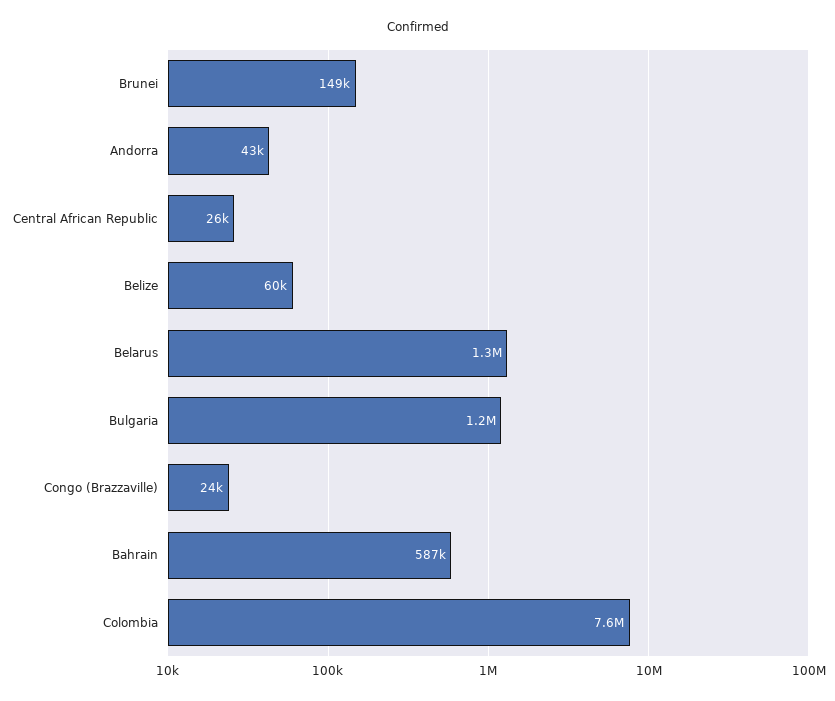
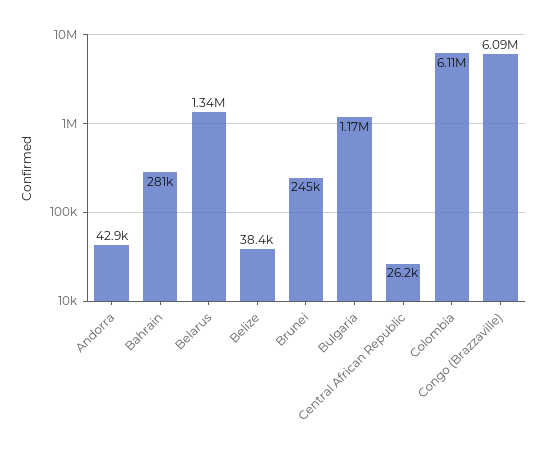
  {
-   "Brunei": 149000,
+   "Brunei": 245000,
    "Andorra": 42900,
    "Central African Republic": 26200,
-   "Belize": 60000,
+   "Belize": 38400,
    "Belarus": 1340000,
    "Bulgaria": 1170000,
-   "Congo (Brazzaville)": 24000,
+   "Congo (Brazzaville)": 6090000,
-   "Bahrain": 587000,
+   "Bahrain": 281000,
-   "Colombia": 7600000
+   "Colombia": 6110000
  }

